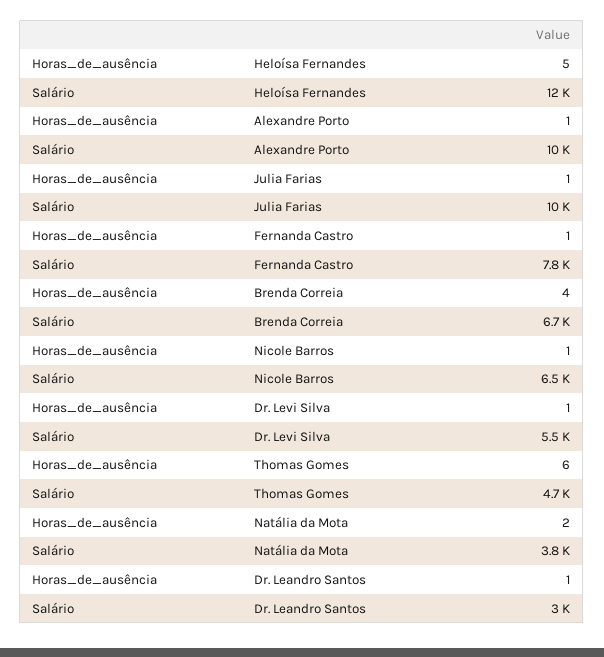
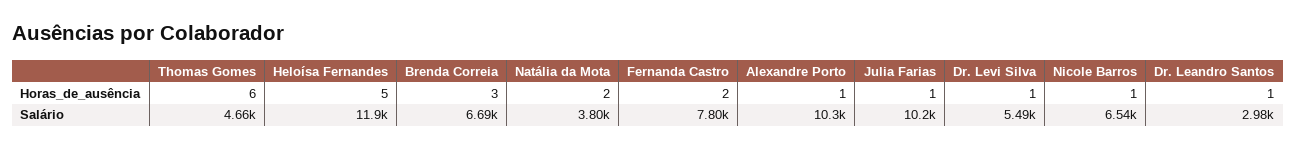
  {
    "Horas_de_ausência": {
      "Heloísa Fernandes": 5,
      "Alexandre Porto": 1,
      "Julia Farias": 1,
-     "Fernanda Castro": 1,
+     "Fernanda Castro": 2,
-     "Brenda Correia": 4,
+     "Brenda Correia": 3,
      "Nicole Barros": 1,
      "Dr. Levi Silva": 1,
      "Thomas Gomes": 6,
      "Natália da Mota": 2,
      "Dr. Leandro Santos": 1
    },
    "Salário": {
      "Heloísa Fernandes": 11900,
      "Alexandre Porto": 10300,
      "Julia Farias": 10200,
      "Fernanda Castro": 7800,
      "Brenda Correia": 6690,
      "Nicole Barros": 6540,
      "Dr. Levi Silva": 5490,
      "Thomas Gomes": 4660,
      "Natália da Mota": 3800,
      "Dr. Leandro Santos": 2980
    }
  }

